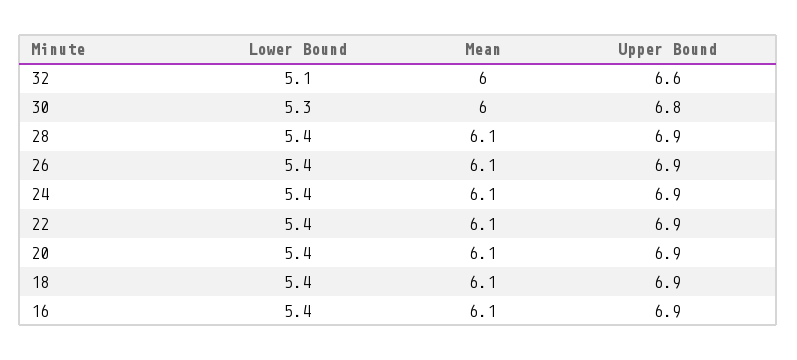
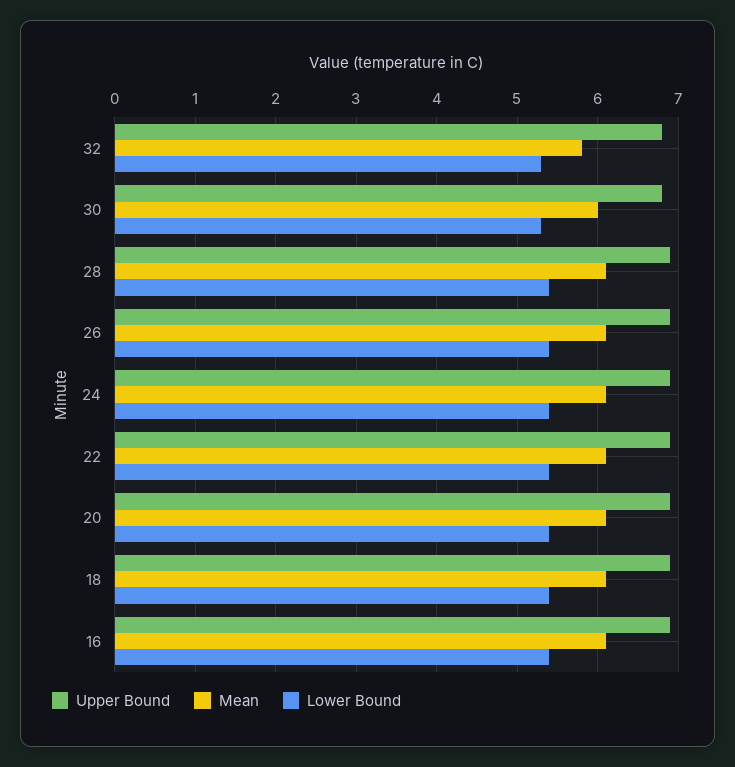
  {
    "Lower Bound": {
-     "32": 5.1,
+     "32": 5.3,
      "30": 5.3,
      "28": 5.4,
      "26": 5.4,
      "24": 5.4,
      "22": 5.4,
      "20": 5.4,
      "18": 5.4,
      "16": 5.4
    },
    "Mean": {
-     "32": 6,
+     "32": 5.8,
      "30": 6,
      "28": 6.1,
      "26": 6.1,
      "24": 6.1,
      "22": 6.1,
      "20": 6.1,
      "18": 6.1,
      "16": 6.1
    },
    "Upper Bound": {
-     "32": 6.6,
+     "32": 6.8,
      "30": 6.8,
      "28": 6.9,
      "26": 6.9,
      "24": 6.9,
      "22": 6.9,
      "20": 6.9,
      "18": 6.9,
      "16": 6.9
    }
  }

